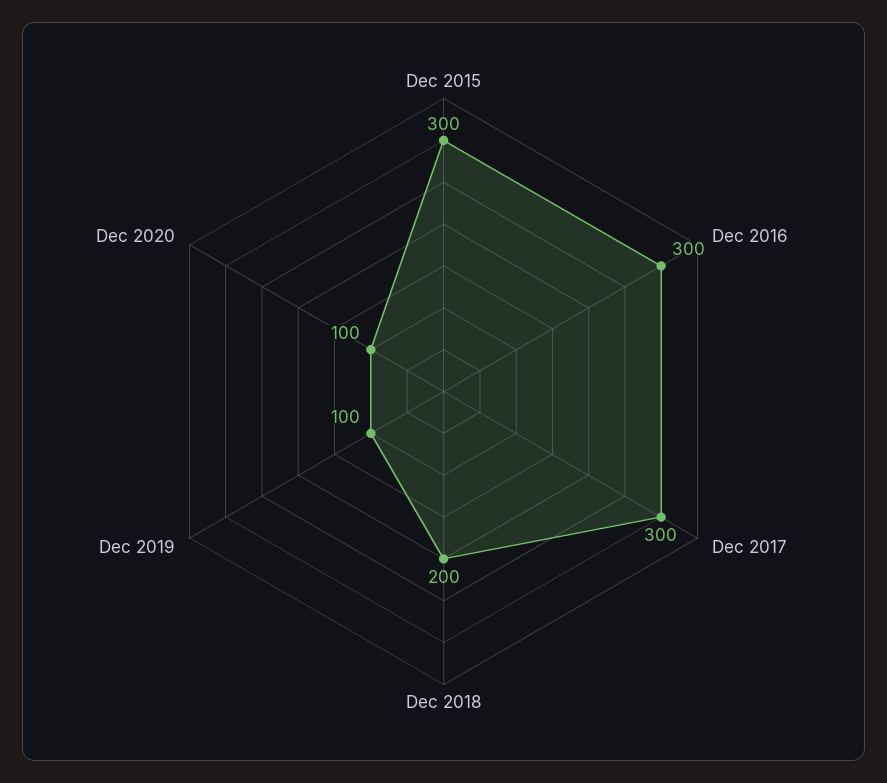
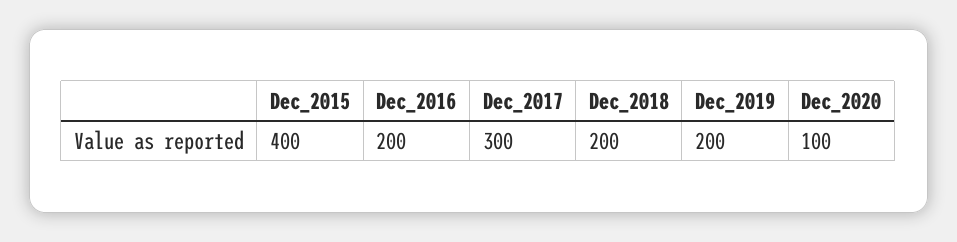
  {
-   "Dec 2015": 300,
+   "Dec 2015": 400,
-   "Dec 2016": 300,
+   "Dec 2016": 200,
    "Dec 2017": 300,
    "Dec 2018": 200,
-   "Dec 2019": 100,
+   "Dec 2019": 200,
    "Dec 2020": 100
  }

